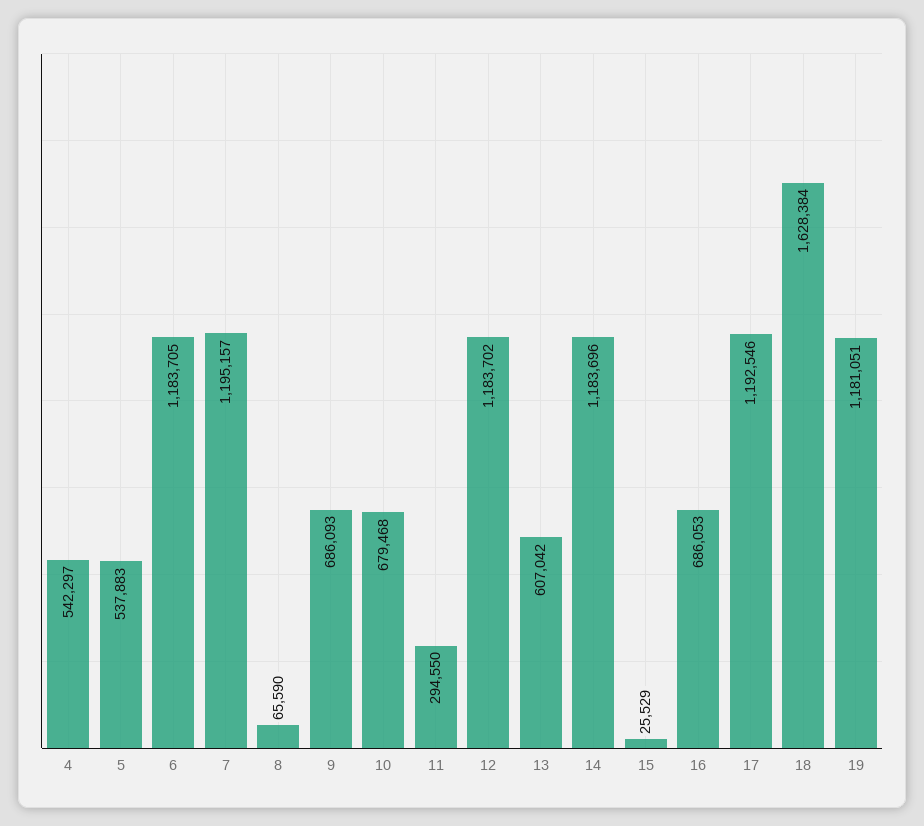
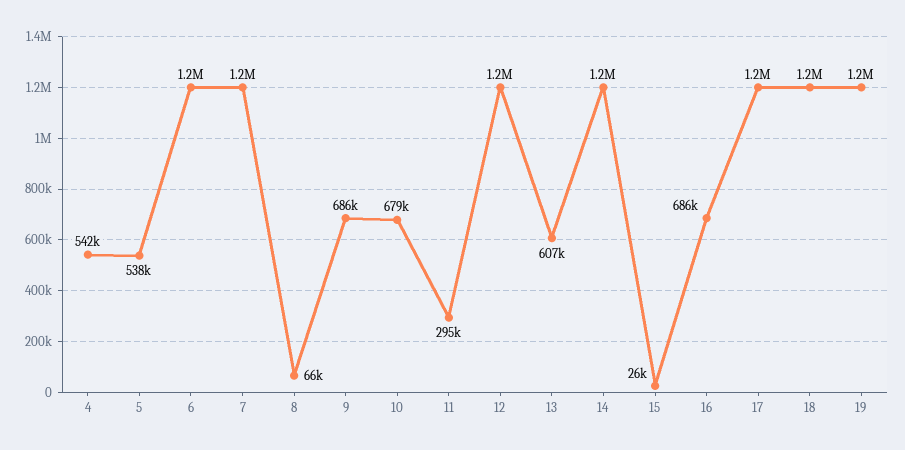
  {
    "4": 542297,
    "5": 537883,
    "6": 1183705,
    "7": 1195157,
    "8": 65590,
    "9": 686093,
    "10": 679468,
    "11": 294550,
    "12": 1183702,
    "13": 607042,
    "14": 1183696,
    "15": 25529,
    "16": 686053,
    "17": 1192546,
-   "18": 1628384,
+   "18": 1200000,
    "19": 1181051
  }

